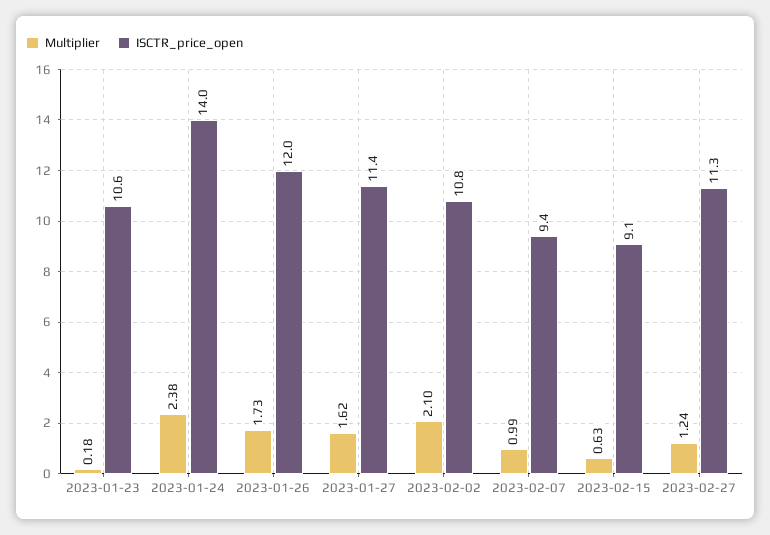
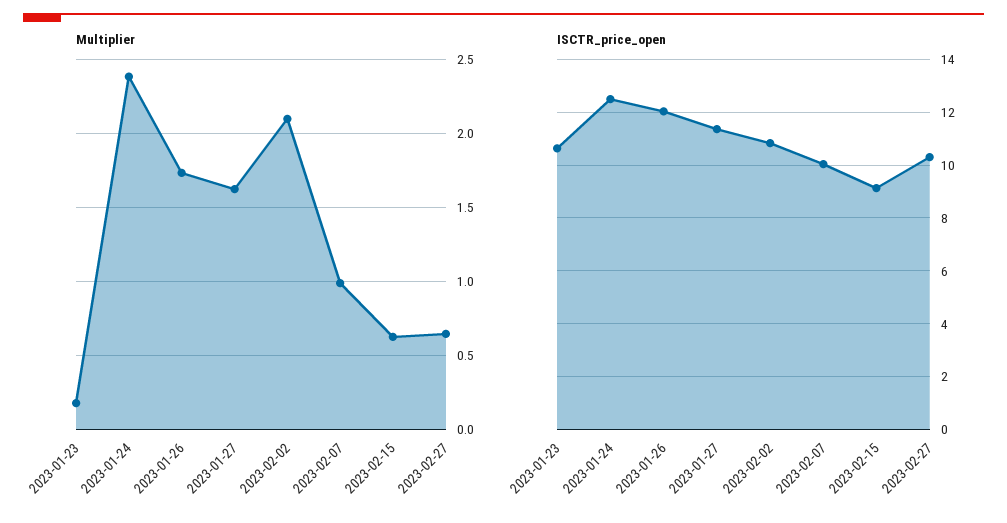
  {
    "Multiplier": {
      "2023-01-23": 0.18,
      "2023-01-24": 2.38,
      "2023-01-26": 1.73,
      "2023-01-27": 1.62,
      "2023-02-02": 2.1,
      "2023-02-07": 0.99,
      "2023-02-15": 0.63,
-     "2023-02-27": 1.24
+     "2023-02-27": 0.65
    },
    "ISCTR_price_open": {
      "2023-01-23": 10.6,
-     "2023-01-24": 14,
+     "2023-01-24": 12.5,
      "2023-01-26": 12,
      "2023-01-27": 11.4,
      "2023-02-02": 10.8,
-     "2023-02-07": 9.4,
+     "2023-02-07": 10,
      "2023-02-15": 9.1,
-     "2023-02-27": 11.3
+     "2023-02-27": 10.25
    }
  }

